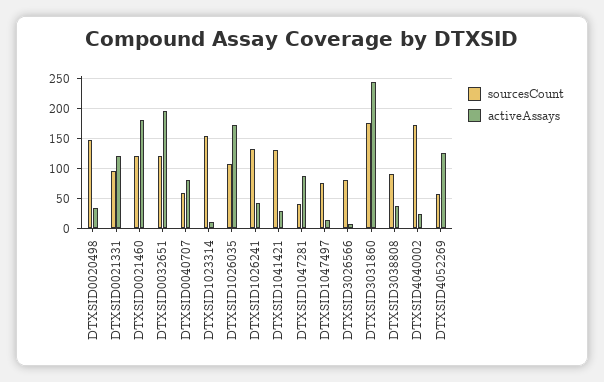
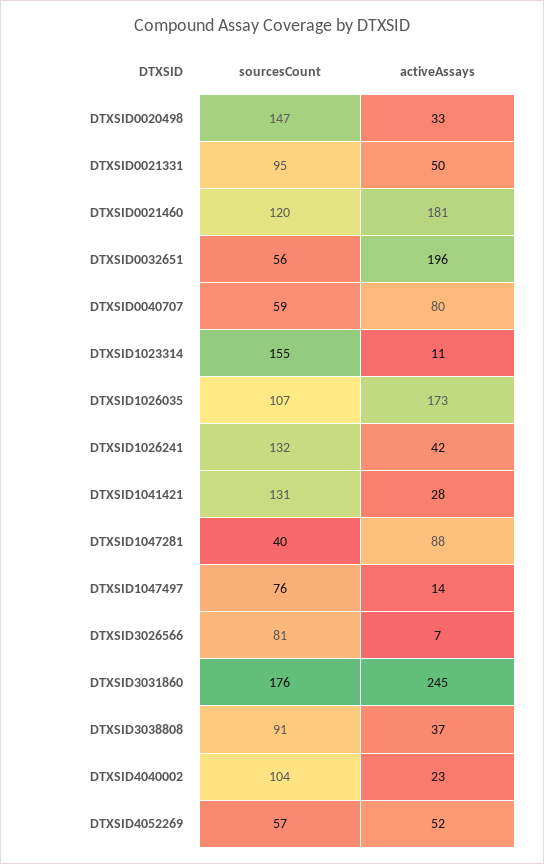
  {
    "sourcesCount": {
      "DTXSID0020498": 147,
      "DTXSID0021331": 95,
      "DTXSID0021460": 120,
-     "DTXSID0032651": 125,
+     "DTXSID0032651": 56,
      "DTXSID0040707": 59,
      "DTXSID1023314": 155,
      "DTXSID1026035": 107,
      "DTXSID1026241": 132,
      "DTXSID1041421": 131,
      "DTXSID1047281": 40,
      "DTXSID1047497": 76,
      "DTXSID3026566": 81,
      "DTXSID3031860": 176,
      "DTXSID3038808": 91,
-     "DTXSID4040002": 175,
+     "DTXSID4040002": 104,
      "DTXSID4052269": 57
    },
    "activeAssays": {
      "DTXSID0020498": 33,
-     "DTXSID0021331": 125,
+     "DTXSID0021331": 50,
      "DTXSID0021460": 181,
      "DTXSID0032651": 196,
      "DTXSID0040707": 80,
      "DTXSID1023314": 11,
      "DTXSID1026035": 173,
      "DTXSID1026241": 42,
      "DTXSID1041421": 28,
      "DTXSID1047281": 88,
      "DTXSID1047497": 14,
      "DTXSID3026566": 7,
      "DTXSID3031860": 245,
      "DTXSID3038808": 37,
      "DTXSID4040002": 23,
-     "DTXSID4052269": 125
+     "DTXSID4052269": 52
    }
  }

